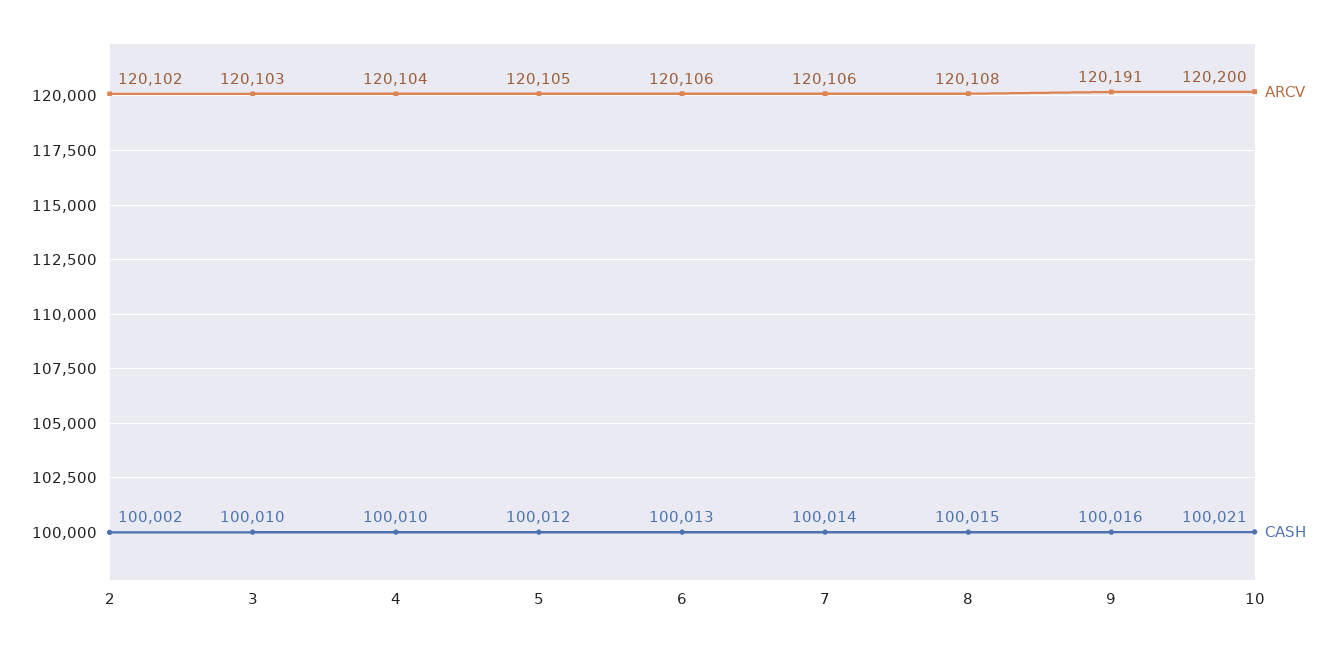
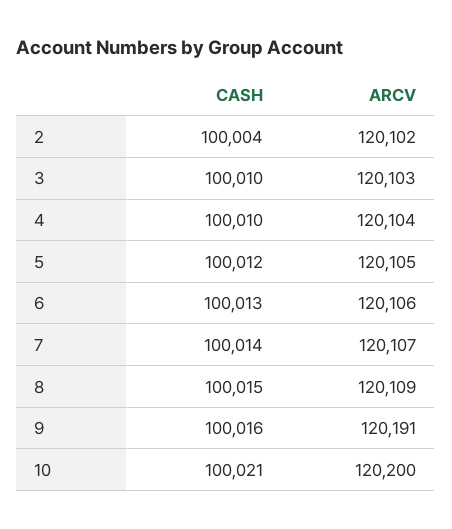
  {
    "ARCV": {
      "2": 120102,
      "3": 120103,
      "4": 120104,
      "5": 120105,
      "6": 120106,
-     "7": 120106,
+     "7": 120107,
-     "8": 120108,
+     "8": 120109,
      "9": 120191,
      "10": 120200
    },
    "CASH": {
-     "2": 100002,
+     "2": 100004,
      "3": 100010,
      "4": 100010,
      "5": 100012,
      "6": 100013,
      "7": 100014,
      "8": 100015,
      "9": 100016,
      "10": 100021
    }
  }

